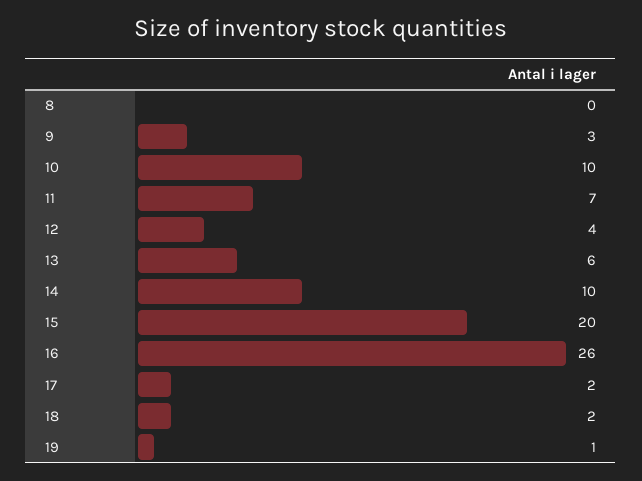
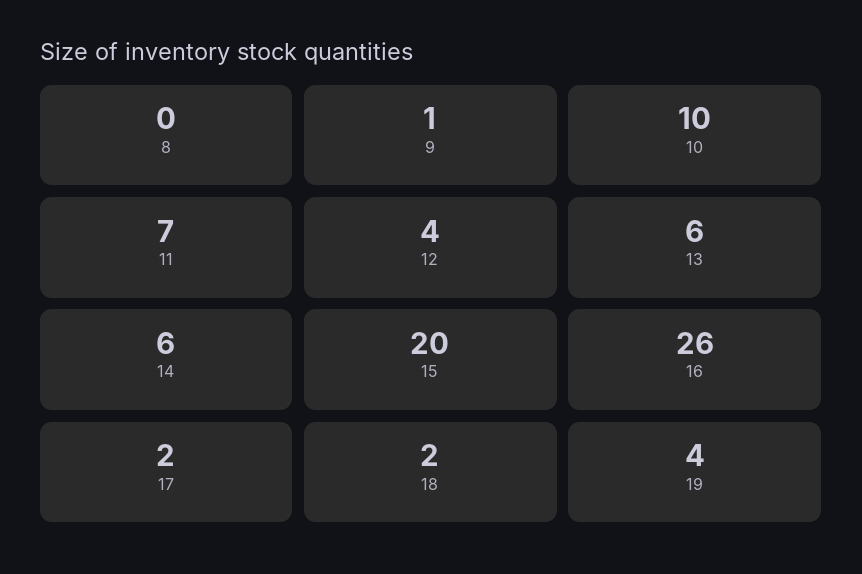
  {
    "8": 0,
-   "9": 3,
+   "9": 1,
    "10": 10,
    "11": 7,
    "12": 4,
    "13": 6,
-   "14": 10,
+   "14": 6,
    "15": 20,
    "16": 26,
    "17": 2,
    "18": 2,
-   "19": 1
+   "19": 4
  }

